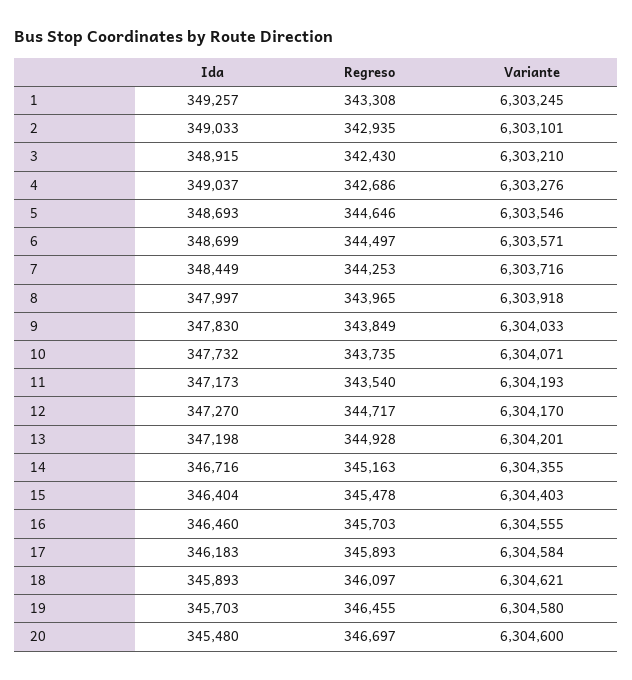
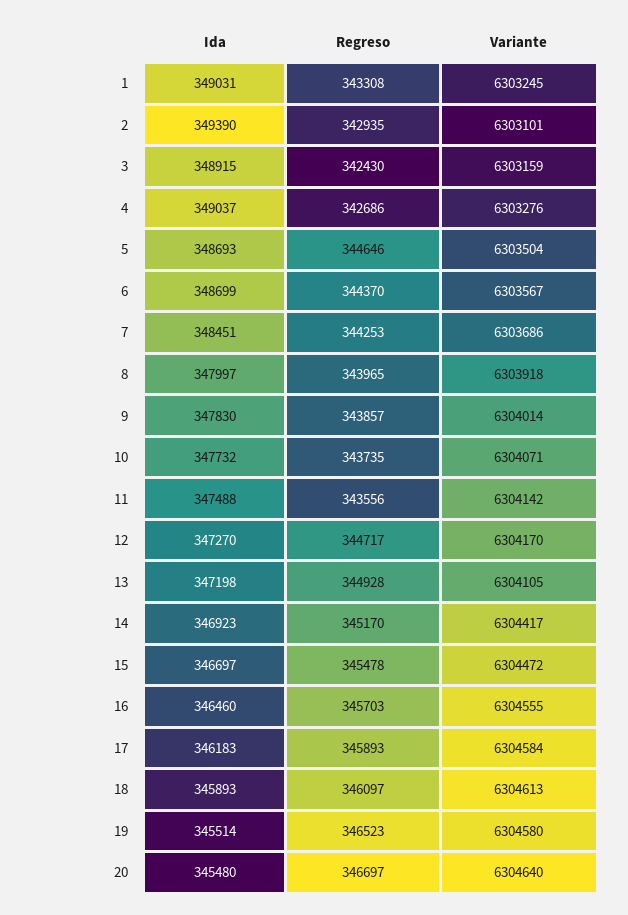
  {
    "Ida": {
-     "1": 349257,
+     "1": 349031,
-     "2": 349033,
+     "2": 349390,
      "3": 348915,
      "4": 349037,
      "5": 348693,
      "6": 348699,
-     "7": 348449,
+     "7": 348451,
      "8": 347997,
      "9": 347830,
      "10": 347732,
-     "11": 347173,
+     "11": 347488,
      "12": 347270,
      "13": 347198,
-     "14": 346716,
+     "14": 346923,
-     "15": 346404,
+     "15": 346697,
      "16": 346460,
      "17": 346183,
      "18": 345893,
-     "19": 345703,
+     "19": 345514,
      "20": 345480
    },
    "Regreso": {
      "1": 343308,
      "2": 342935,
      "3": 342430,
      "4": 342686,
      "5": 344646,
-     "6": 344497,
+     "6": 344370,
      "7": 344253,
      "8": 343965,
-     "9": 343849,
+     "9": 343857,
      "10": 343735,
-     "11": 343540,
+     "11": 343556,
      "12": 344717,
      "13": 344928,
-     "14": 345163,
+     "14": 345170,
      "15": 345478,
      "16": 345703,
      "17": 345893,
      "18": 346097,
-     "19": 346455,
+     "19": 346523,
      "20": 346697
    },
    "Variante": {
      "1": 6303245,
      "2": 6303101,
-     "3": 6303210,
+     "3": 6303159,
      "4": 6303276,
-     "5": 6303546,
+     "5": 6303504,
-     "6": 6303571,
+     "6": 6303567,
-     "7": 6303716,
+     "7": 6303686,
      "8": 6303918,
-     "9": 6304033,
+     "9": 6304014,
      "10": 6304071,
-     "11": 6304193,
+     "11": 6304142,
      "12": 6304170,
-     "13": 6304201,
+     "13": 6304105,
-     "14": 6304355,
+     "14": 6304417,
-     "15": 6304403,
+     "15": 6304472,
      "16": 6304555,
      "17": 6304584,
-     "18": 6304621,
+     "18": 6304613,
      "19": 6304580,
-     "20": 6304600
+     "20": 6304640
    }
  }

